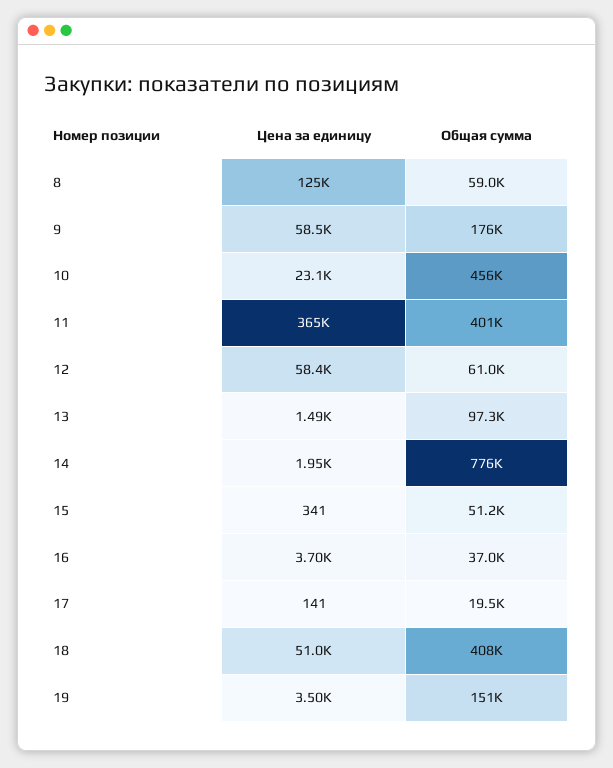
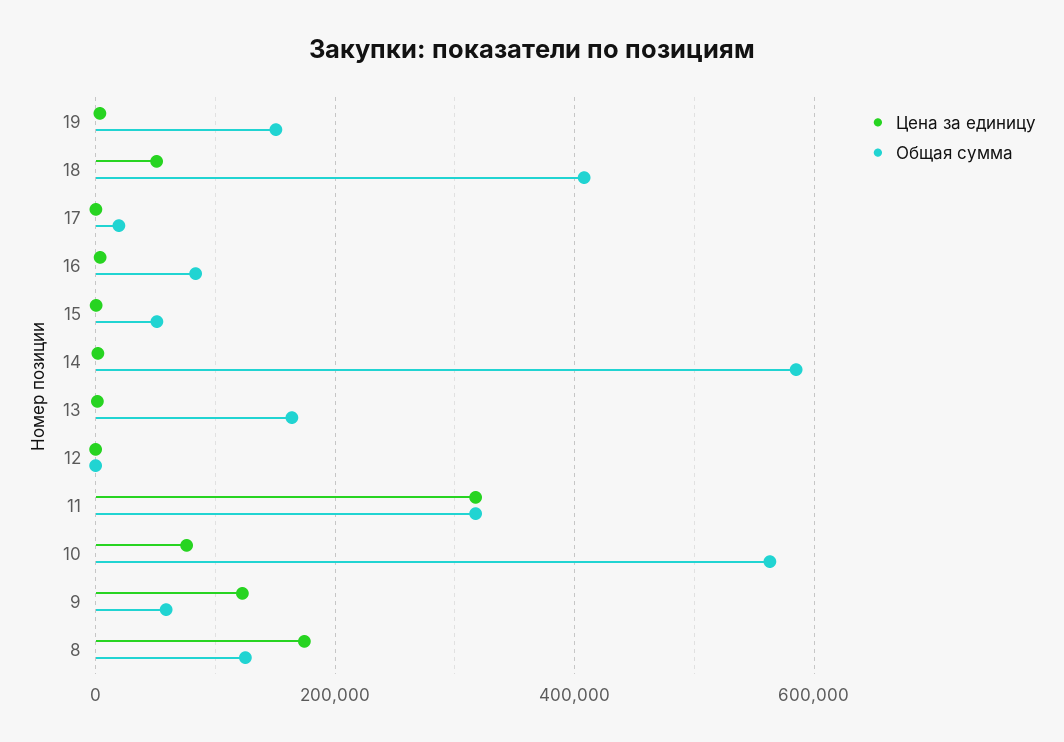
  {
    "Цена за единицу": {
-     "8": 125000,
+     "8": 180000,
-     "9": 58500,
+     "9": 120000,
-     "10": 23100,
+     "10": 80000,
-     "11": 365000,
+     "11": 320000,
-     "12": 58400,
+     "12": 0,
      "13": 1490,
      "14": 1950,
      "15": 341,
      "16": 3700,
      "17": 141,
      "18": 51000,
      "19": 3500
    },
    "Общая сумма": {
-     "8": 59000,
+     "8": 120000,
-     "9": 176000,
+     "9": 60000,
-     "10": 456000,
+     "10": 560000,
-     "11": 401000,
+     "11": 320000,
-     "12": 61000,
+     "12": 0,
-     "13": 97300,
+     "13": 160000,
-     "14": 776000,
+     "14": 580000,
      "15": 51200,
-     "16": 37000,
+     "16": 80000,
      "17": 19500,
      "18": 408000,
      "19": 151000
    }
  }

